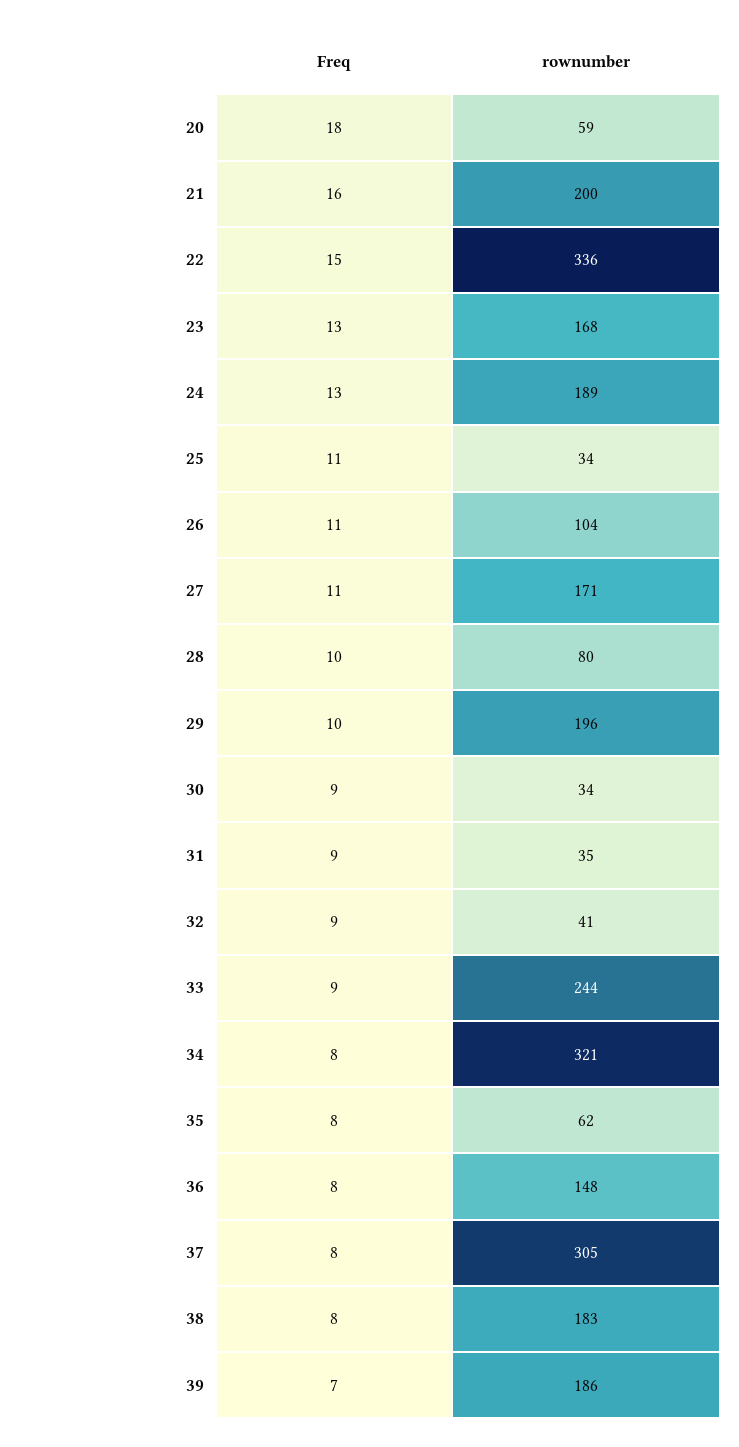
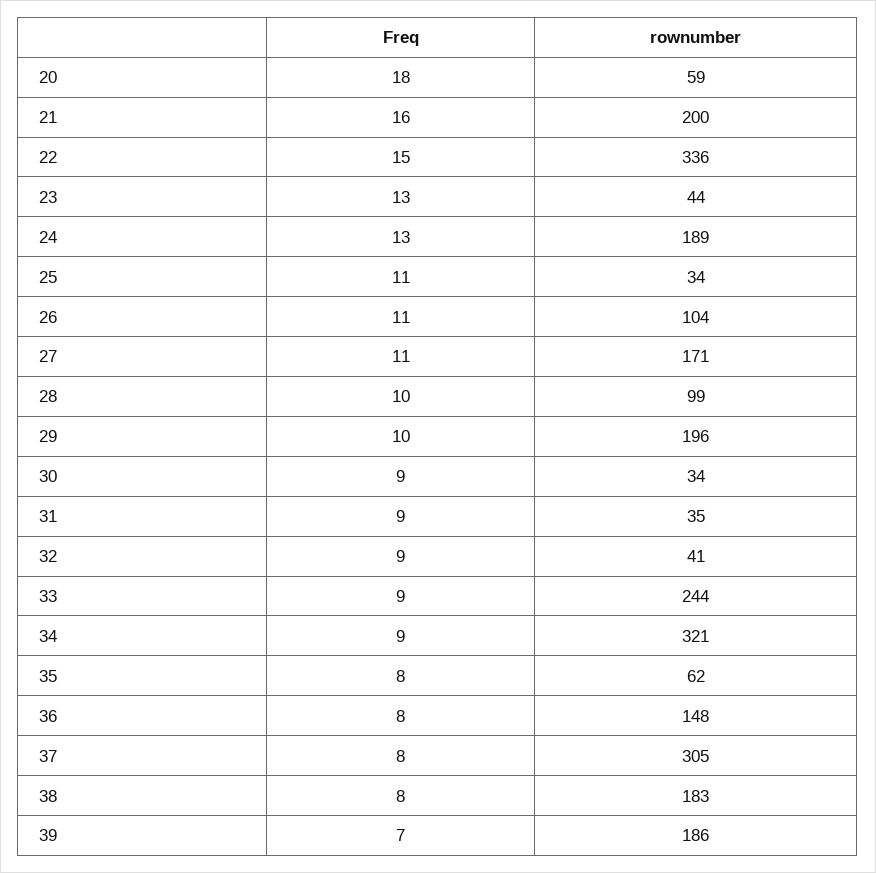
  {
    "Freq": {
      "20": 18,
      "21": 16,
      "22": 15,
      "23": 13,
      "24": 13,
      "25": 11,
      "26": 11,
      "27": 11,
      "28": 10,
      "29": 10,
      "30": 9,
      "31": 9,
      "32": 9,
      "33": 9,
-     "34": 8,
+     "34": 9,
      "35": 8,
      "36": 8,
      "37": 8,
      "38": 8,
      "39": 7
    },
    "rownumber": {
      "20": 59,
      "21": 200,
      "22": 336,
-     "23": 168,
+     "23": 44,
      "24": 189,
      "25": 34,
      "26": 104,
      "27": 171,
-     "28": 80,
+     "28": 99,
      "29": 196,
      "30": 34,
      "31": 35,
      "32": 41,
      "33": 244,
      "34": 321,
      "35": 62,
      "36": 148,
      "37": 305,
      "38": 183,
      "39": 186
    }
  }

